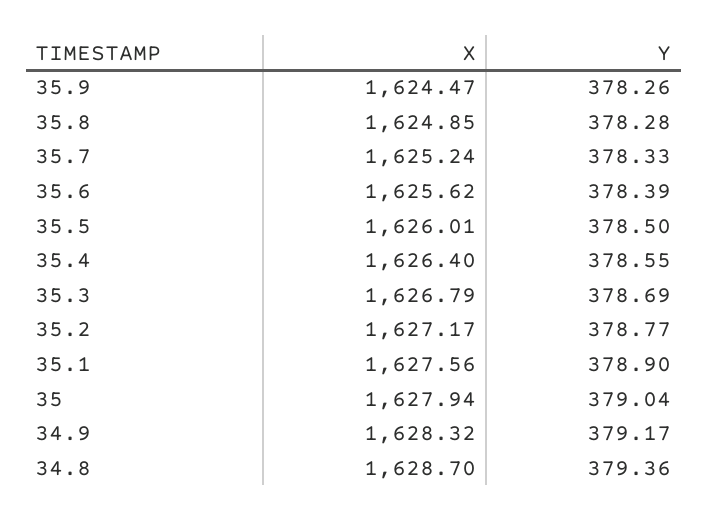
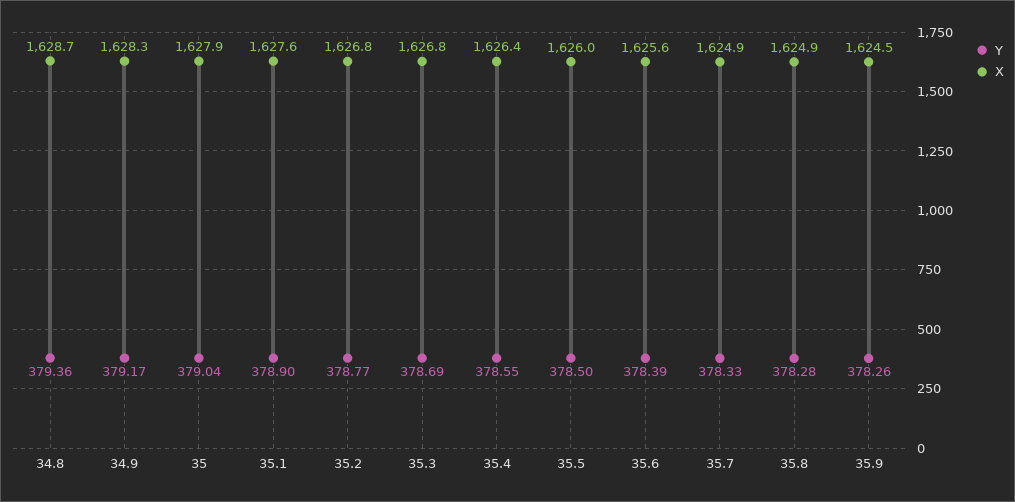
  {
    "X": {
      "35.9": 1624.47,
      "35.8": 1624.85,
-     "35.7": 1625.24,
+     "35.7": 1624.9,
      "35.6": 1625.62,
      "35.5": 1626.01,
      "35.4": 1626.4,
      "35.3": 1626.79,
-     "35.2": 1627.17,
+     "35.2": 1626.8,
      "35.1": 1627.56,
      "35": 1627.94,
      "34.9": 1628.32,
      "34.8": 1628.7
    },
    "Y": {
      "35.9": 378.26,
      "35.8": 378.28,
      "35.7": 378.33,
      "35.6": 378.39,
      "35.5": 378.5,
      "35.4": 378.55,
      "35.3": 378.69,
      "35.2": 378.77,
      "35.1": 378.9,
      "35": 379.04,
      "34.9": 379.17,
      "34.8": 379.36
    }
  }

